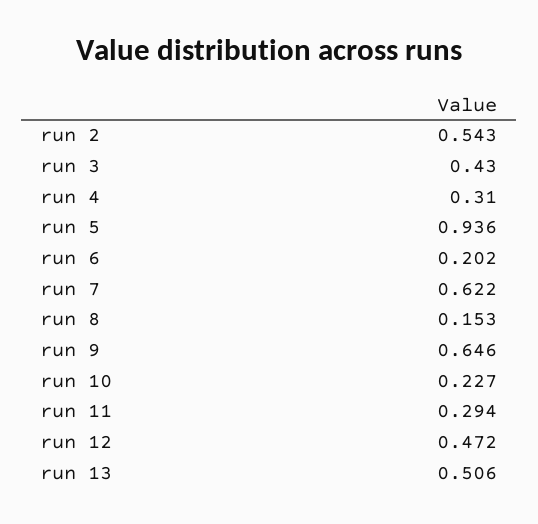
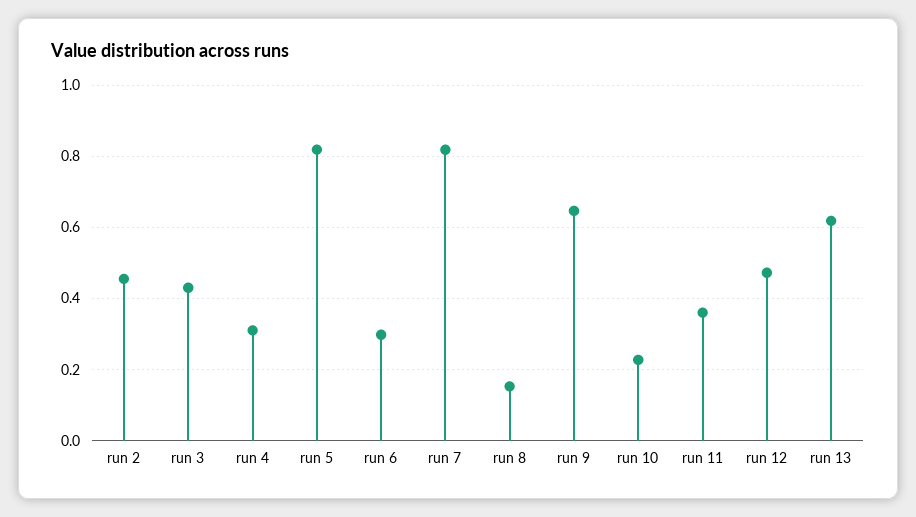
  {
-   "run 2": 0.543,
+   "run 2": 0.46,
    "run 3": 0.43,
    "run 4": 0.31,
-   "run 5": 0.936,
+   "run 5": 0.82,
-   "run 6": 0.202,
+   "run 6": 0.3,
-   "run 7": 0.622,
+   "run 7": 0.82,
    "run 8": 0.153,
    "run 9": 0.646,
    "run 10": 0.227,
-   "run 11": 0.294,
+   "run 11": 0.36,
    "run 12": 0.472,
-   "run 13": 0.506
+   "run 13": 0.62
  }

